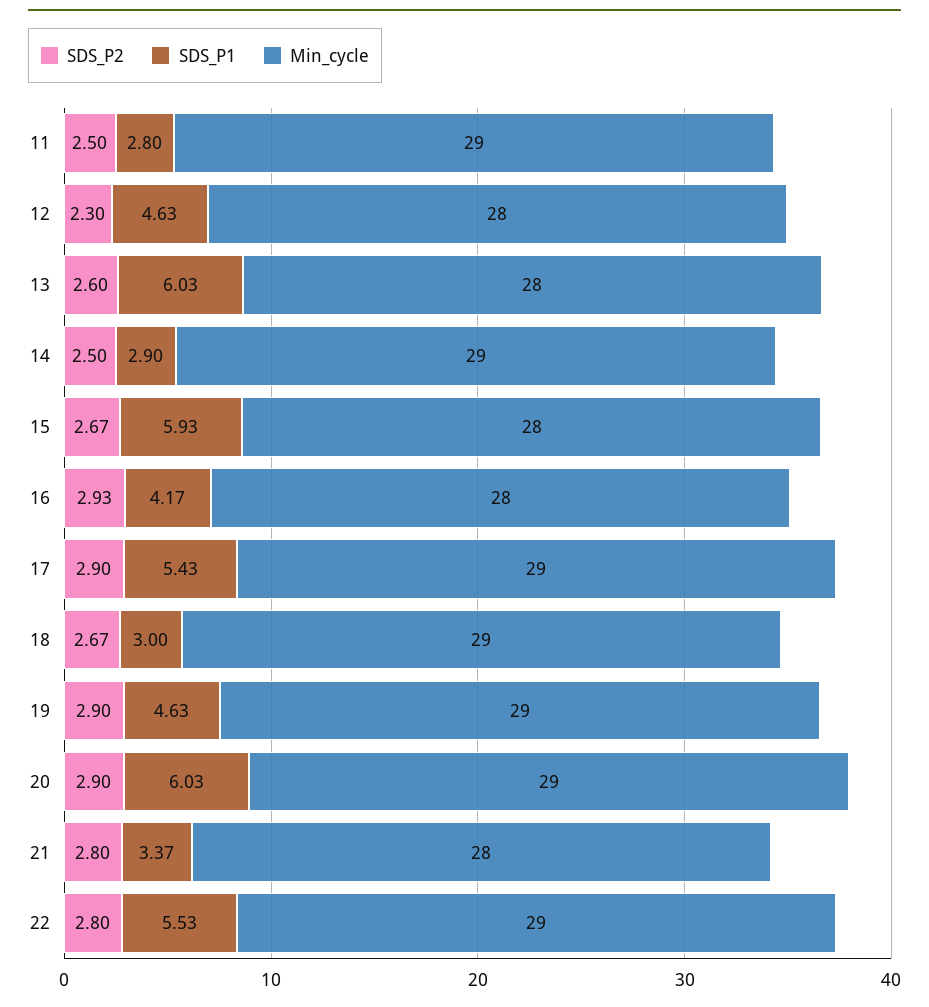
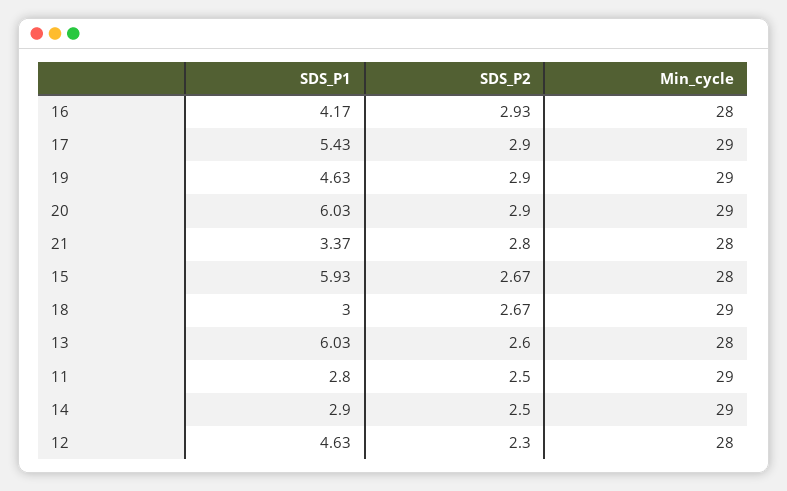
  {
    "SDS_P2": {
      "11": 2.5,
      "12": 2.3,
      "13": 2.6,
      "14": 2.5,
      "15": 2.67,
      "16": 2.93,
      "17": 2.9,
      "18": 2.67,
      "19": 2.9,
      "20": 2.9,
-     "21": 2.8,
+     "21": 2.8
-     "22": 2.8
    },
    "SDS_P1": {
      "11": 2.8,
      "12": 4.63,
      "13": 6.03,
      "14": 2.9,
      "15": 5.93,
      "16": 4.17,
      "17": 5.43,
      "18": 3,
      "19": 4.63,
      "20": 6.03,
-     "21": 3.37,
+     "21": 3.37
-     "22": 5.53
    },
    "Min_cycle": {
      "11": 29,
      "12": 28,
      "13": 28,
      "14": 29,
      "15": 28,
      "16": 28,
      "17": 29,
      "18": 29,
      "19": 29,
      "20": 29,
-     "21": 28,
+     "21": 28
-     "22": 29
    }
  }

